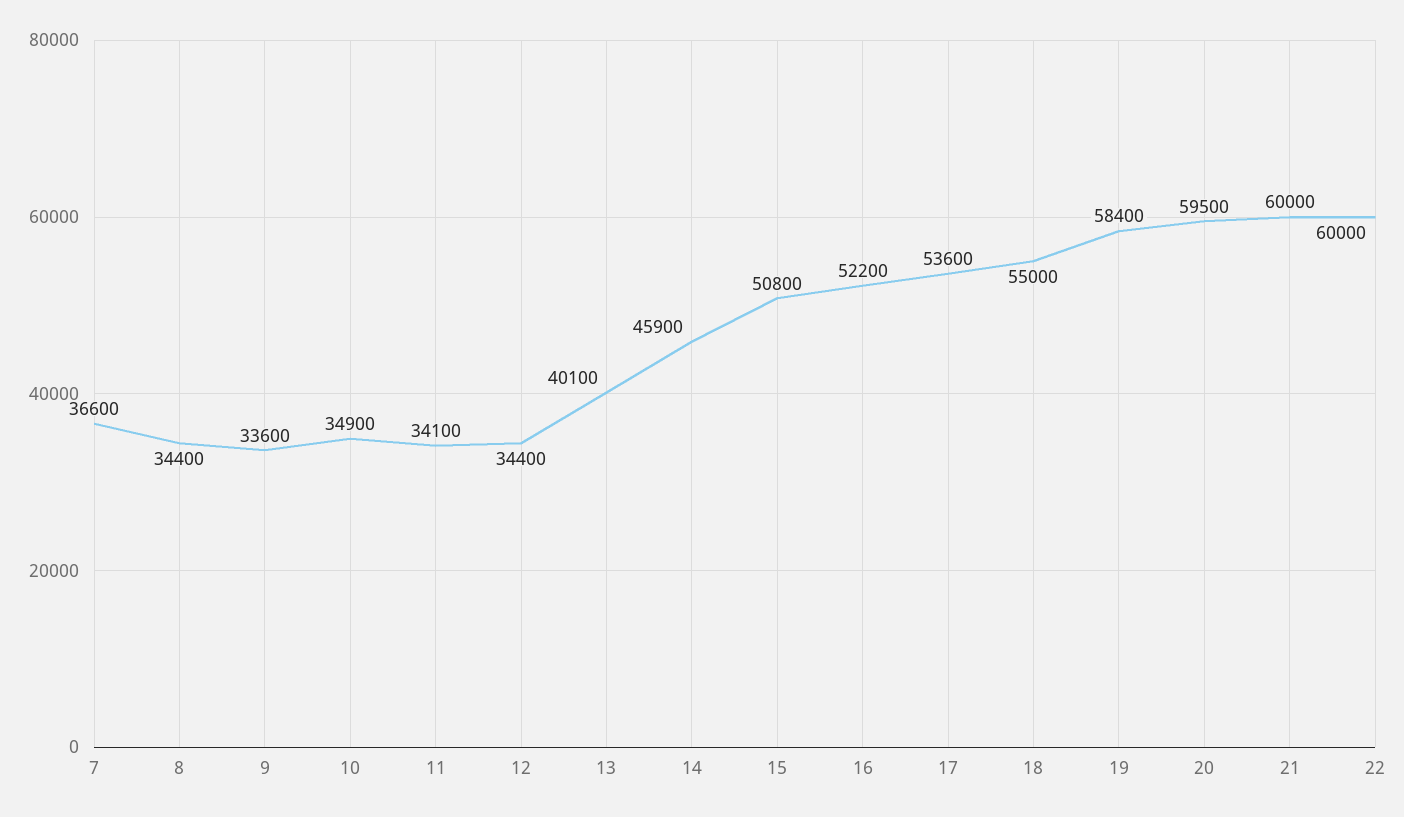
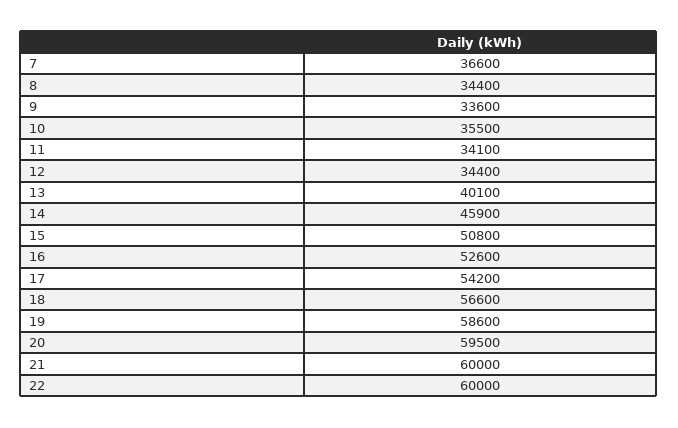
  {
    "7": 36600,
    "8": 34400,
    "9": 33600,
-   "10": 34900,
+   "10": 35500,
    "11": 34100,
    "12": 34400,
    "13": 40100,
    "14": 45900,
    "15": 50800,
-   "16": 52200,
+   "16": 52600,
-   "17": 53600,
+   "17": 54200,
-   "18": 55000,
+   "18": 56600,
-   "19": 58400,
+   "19": 58600,
    "20": 59500,
    "21": 60000,
    "22": 60000
  }

